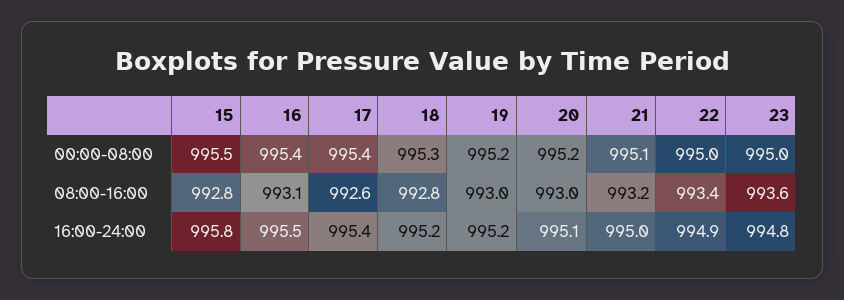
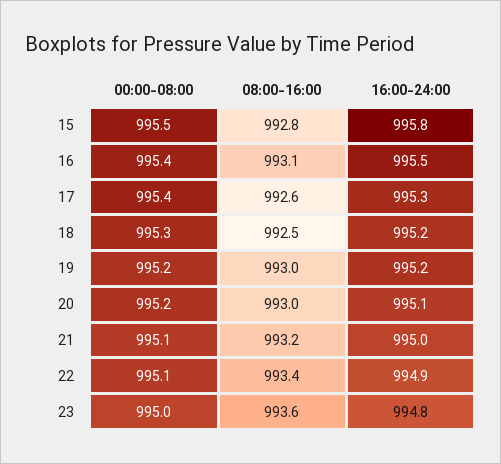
  {
    "15": {
      "00:00-08:00": 995.5,
      "08:00-16:00": 992.8,
      "16:00-24:00": 995.8
    },
    "16": {
      "00:00-08:00": 995.4,
      "08:00-16:00": 993.1,
      "16:00-24:00": 995.5
    },
    "17": {
      "00:00-08:00": 995.4,
      "08:00-16:00": 992.6,
-     "16:00-24:00": 995.4
+     "16:00-24:00": 995.3
    },
    "18": {
      "00:00-08:00": 995.3,
-     "08:00-16:00": 992.8,
+     "08:00-16:00": 992.5,
      "16:00-24:00": 995.2
    },
    "19": {
      "00:00-08:00": 995.2,
      "08:00-16:00": 993,
      "16:00-24:00": 995.2
    },
    "20": {
      "00:00-08:00": 995.2,
      "08:00-16:00": 993,
      "16:00-24:00": 995.1
    },
    "21": {
      "00:00-08:00": 995.1,
      "08:00-16:00": 993.2,
      "16:00-24:00": 995
    },
    "22": {
-     "00:00-08:00": 995,
+     "00:00-08:00": 995.1,
      "08:00-16:00": 993.4,
      "16:00-24:00": 994.9
    },
    "23": {
      "00:00-08:00": 995,
      "08:00-16:00": 993.6,
      "16:00-24:00": 994.8
    }
  }

